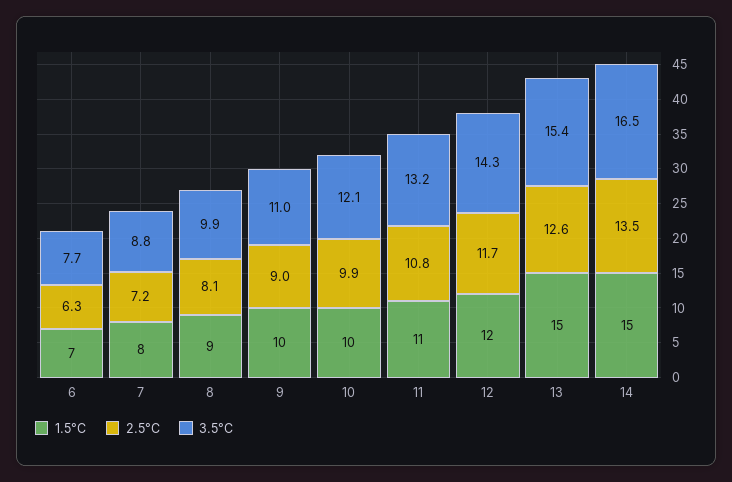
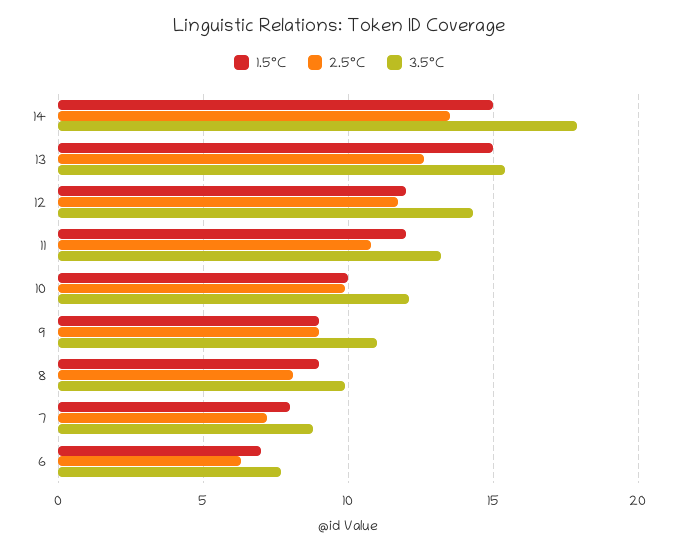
  {
    "1.5°C": {
      "6": 7,
      "7": 8,
      "8": 9,
-     "9": 10,
+     "9": 9,
      "10": 10,
-     "11": 11,
+     "11": 12,
      "12": 12,
      "13": 15,
      "14": 15
    },
    "2.5°C": {
      "6": 6.3,
      "7": 7.2,
      "8": 8.1,
      "9": 9,
      "10": 9.9,
      "11": 10.8,
      "12": 11.7,
      "13": 12.6,
      "14": 13.5
    },
    "3.5°C": {
      "6": 7.7,
      "7": 8.8,
      "8": 9.9,
      "9": 11,
      "10": 12.1,
      "11": 13.2,
      "12": 14.3,
      "13": 15.4,
-     "14": 16.5
+     "14": 18
    }
  }

